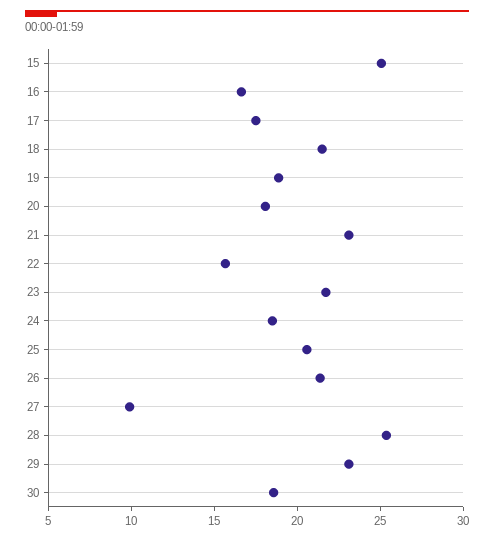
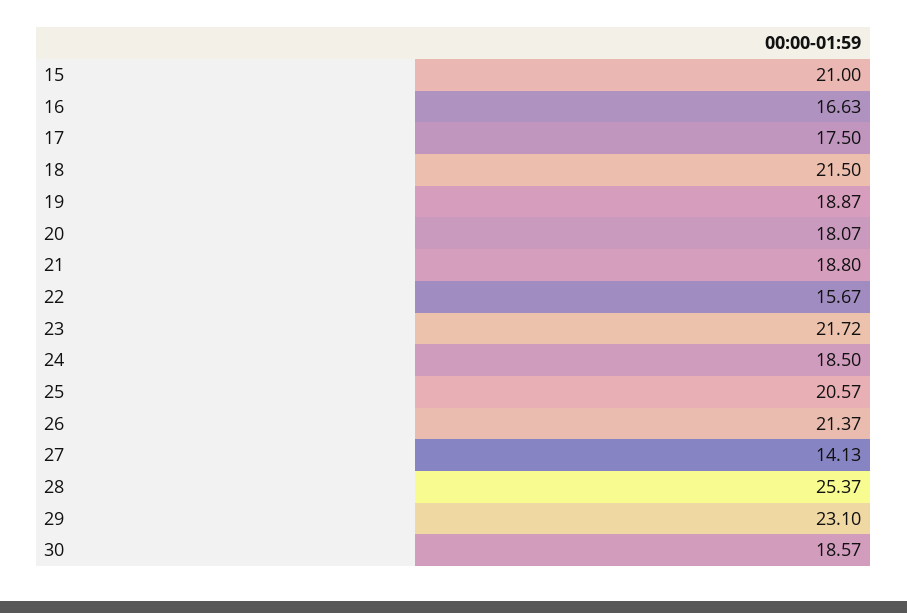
  {
-   "15": 25,
+   "15": 21,
    "16": 16.63,
    "17": 17.5,
    "18": 21.5,
    "19": 18.87,
    "20": 18.07,
-   "21": 23,
+   "21": 18.8,
    "22": 15.67,
    "23": 21.72,
    "24": 18.5,
    "25": 20.57,
    "26": 21.37,
-   "27": 10,
+   "27": 14.13,
    "28": 25.37,
    "29": 23.1,
    "30": 18.57
  }

